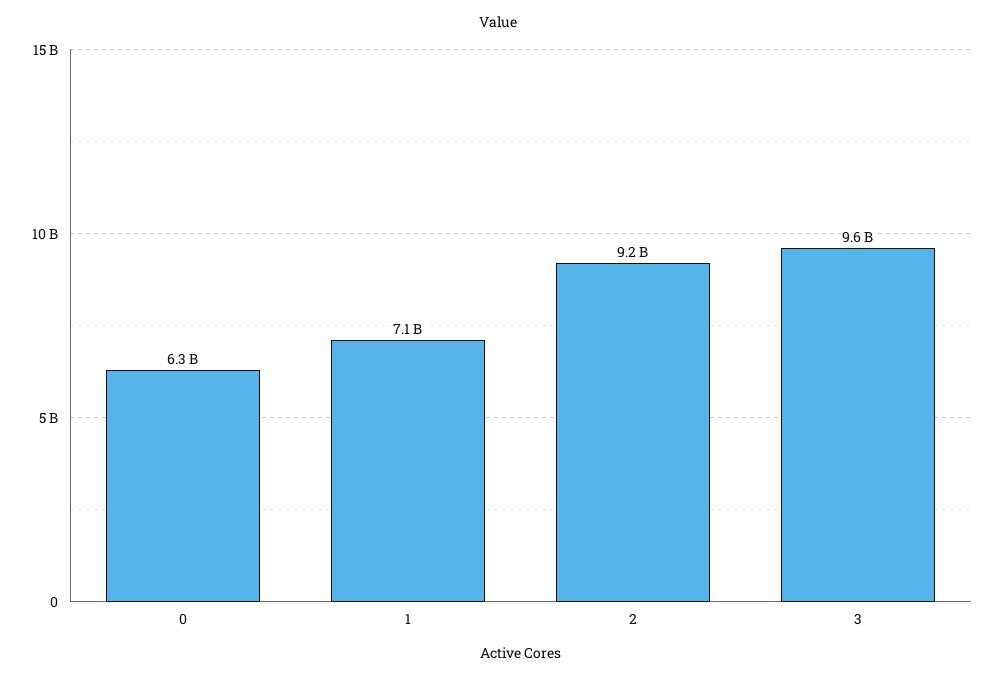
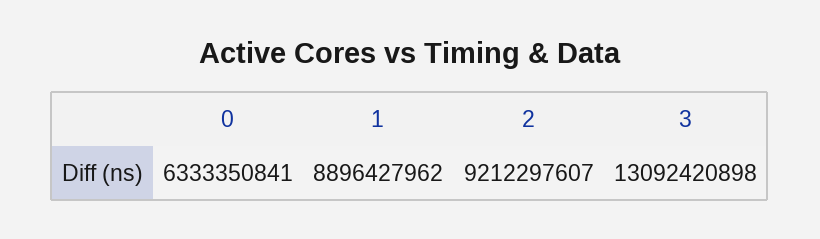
  {
    "0": 6333350841,
-   "1": 7100000000,
+   "1": 8896427962,
    "2": 9212297607,
-   "3": 9600000000
+   "3": 13092420898
  }

